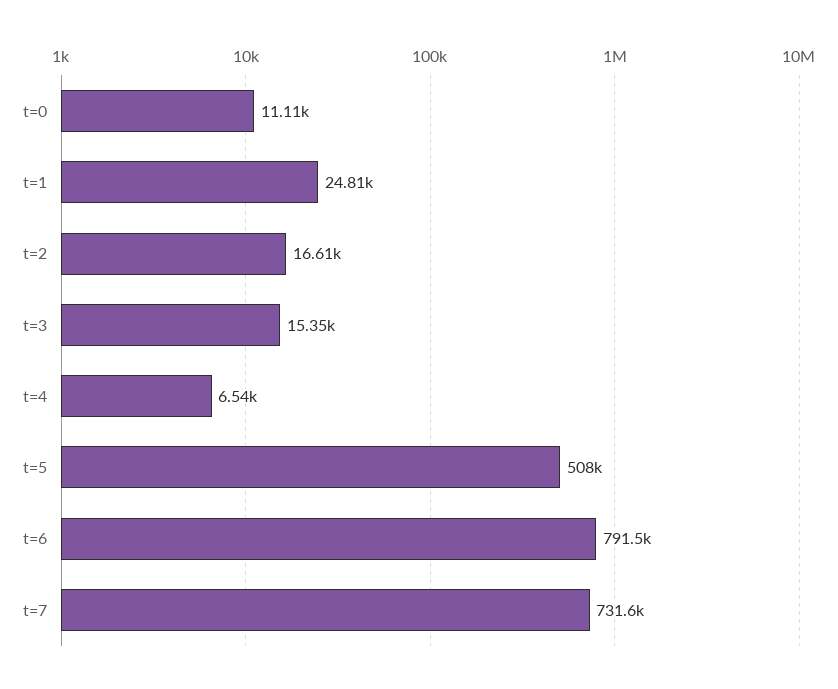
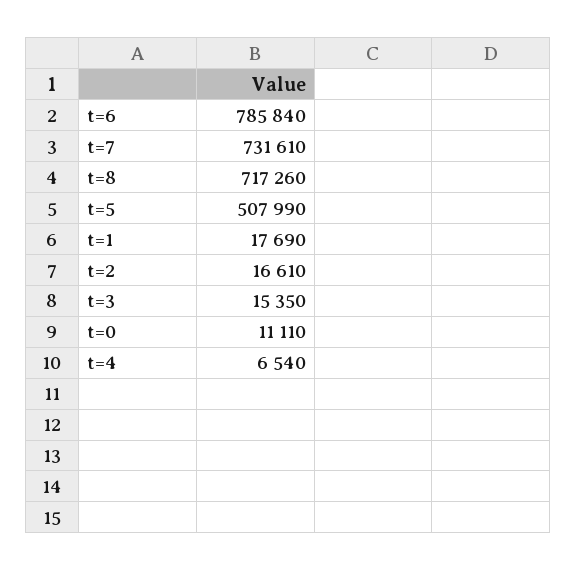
  {
    "t=0": 11110,
-   "t=1": 24810,
+   "t=1": 17690,
    "t=2": 16610,
    "t=3": 15350,
    "t=4": 6540,
    "t=5": 507990,
-   "t=6": 791500,
+   "t=6": 785840,
-   "t=7": 731610
+   "t=7": 731610,
+   "t=8": 717260
  }

